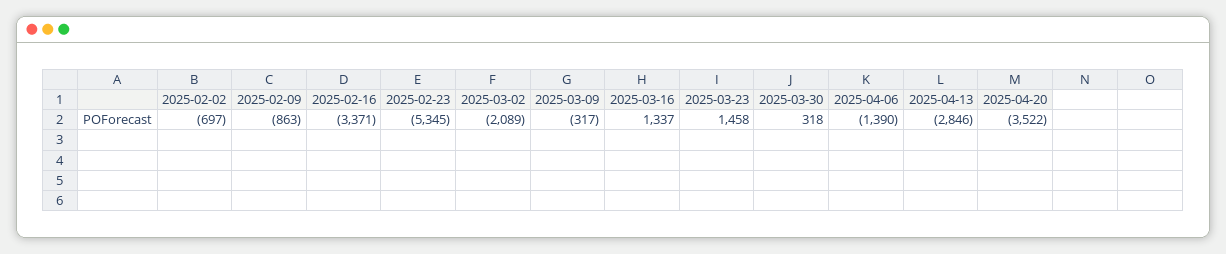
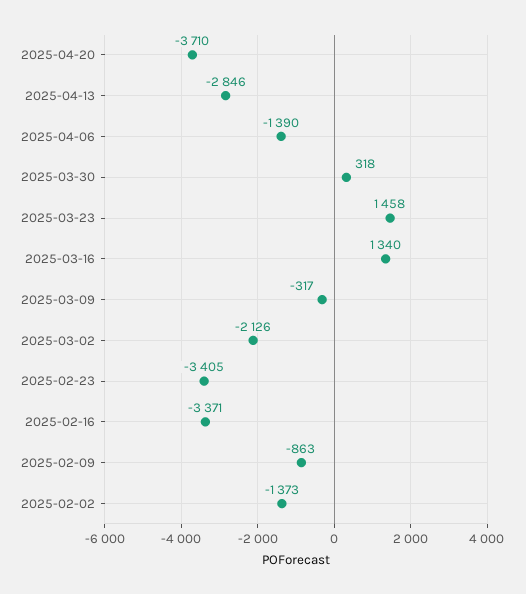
  {
-   "2025-02-02": -697,
+   "2025-02-02": -1373,
    "2025-02-09": -863,
    "2025-02-16": -3371,
-   "2025-02-23": -5345,
+   "2025-02-23": -3405,
-   "2025-03-02": -2089,
+   "2025-03-02": -2126,
    "2025-03-09": -317,
-   "2025-03-16": 1337,
+   "2025-03-16": 1340,
    "2025-03-23": 1458,
    "2025-03-30": 318,
    "2025-04-06": -1390,
    "2025-04-13": -2846,
-   "2025-04-20": -3522
+   "2025-04-20": -3710
  }

